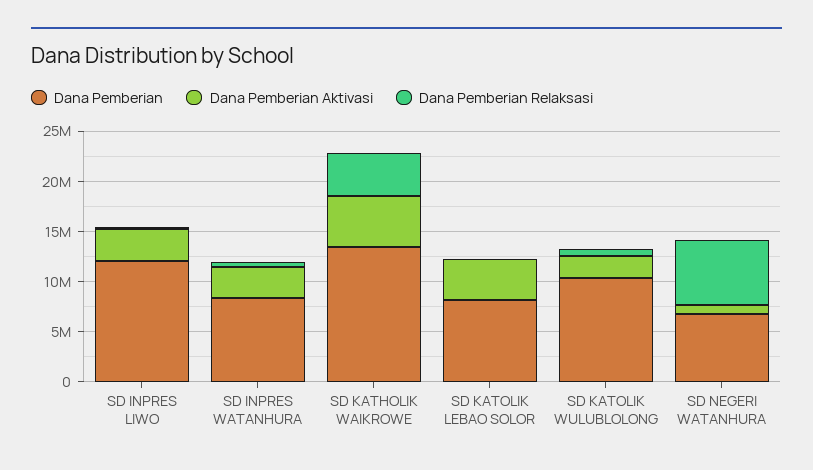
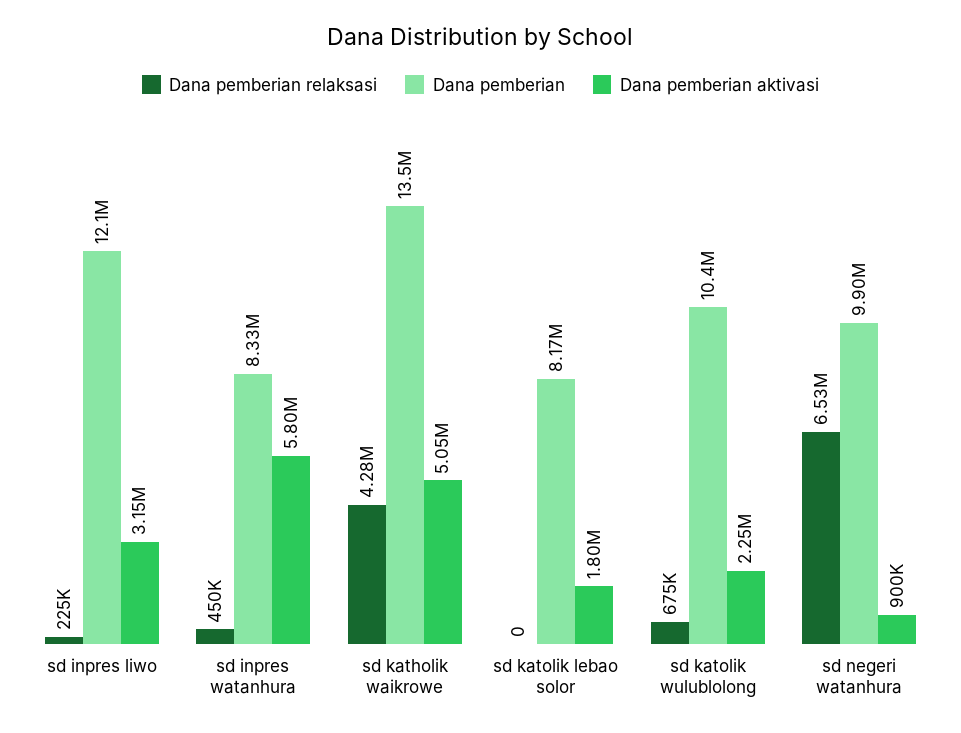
  {
    "Dana Pemberian": {
      "SD INPRES LIWO": 12100000,
      "SD INPRES WATANHURA": 8330000,
      "SD KATHOLIK WAIKROWE": 13500000,
      "SD KATOLIK LEBAO SOLOR": 8170000,
      "SD KATOLIK WULUBLOLONG": 10400000,
-     "SD NEGERI WATANHURA": 7000000
+     "SD NEGERI WATANHURA": 9900000
    },
    "Dana Pemberian Aktivasi": {
      "SD INPRES LIWO": 3150000,
-     "SD INPRES WATANHURA": 3000000,
+     "SD INPRES WATANHURA": 5800000,
      "SD KATHOLIK WAIKROWE": 5050000,
-     "SD KATOLIK LEBAO SOLOR": 4000000,
+     "SD KATOLIK LEBAO SOLOR": 1800000,
      "SD KATOLIK WULUBLOLONG": 2250000,
      "SD NEGERI WATANHURA": 900000
    },
    "Dana Pemberian Relaksasi": {
      "SD INPRES LIWO": 225000,
      "SD INPRES WATANHURA": 450000,
      "SD KATHOLIK WAIKROWE": 4280000,
      "SD KATOLIK LEBAO SOLOR": 0,
      "SD KATOLIK WULUBLOLONG": 675000,
      "SD NEGERI WATANHURA": 6530000
    }
  }

